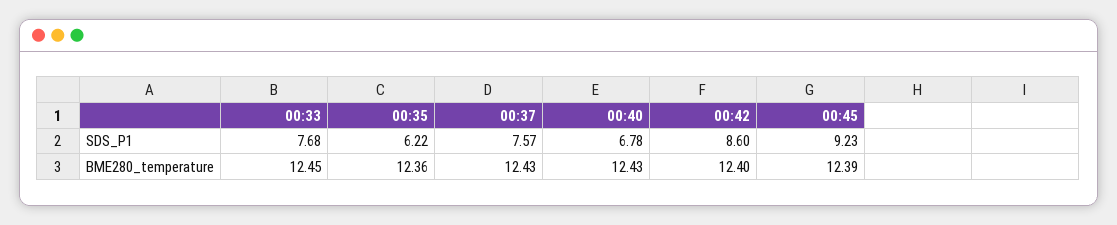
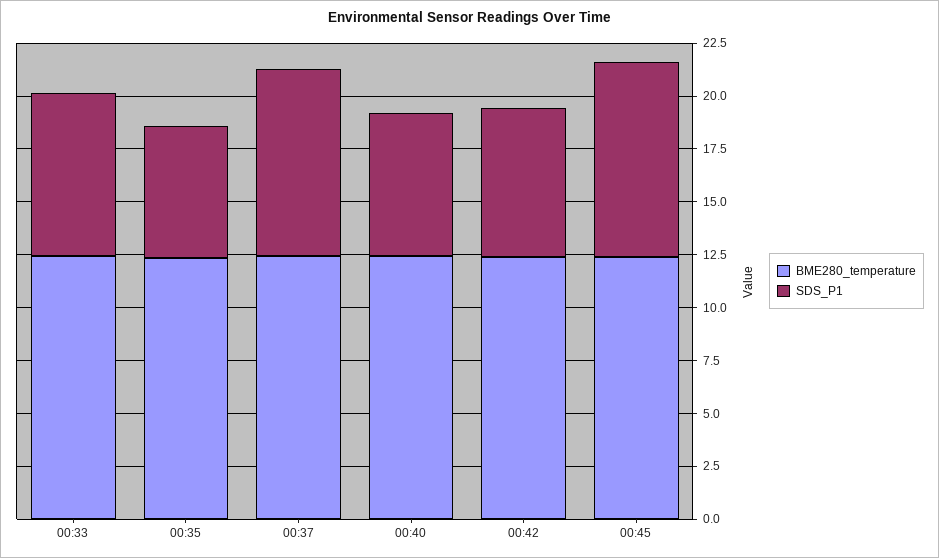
  {
    "SDS_P1": {
      "00:33": 7.68,
      "00:35": 6.22,
-     "00:37": 7.57,
+     "00:37": 9,
      "00:40": 6.78,
-     "00:42": 8.6,
+     "00:42": 7,
      "00:45": 9.23
    },
    "BME280_temperature": {
      "00:33": 12.45,
      "00:35": 12.36,
      "00:37": 12.43,
      "00:40": 12.43,
      "00:42": 12.4,
      "00:45": 12.39
    }
  }

